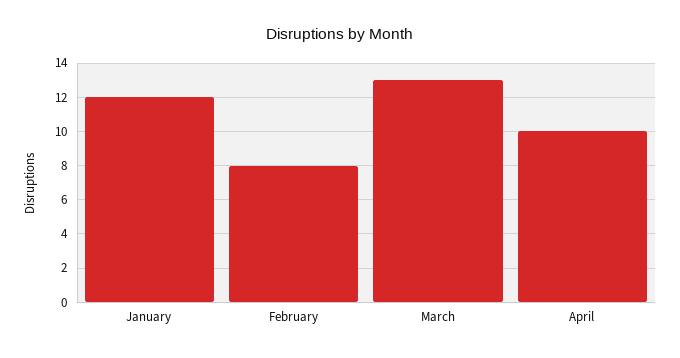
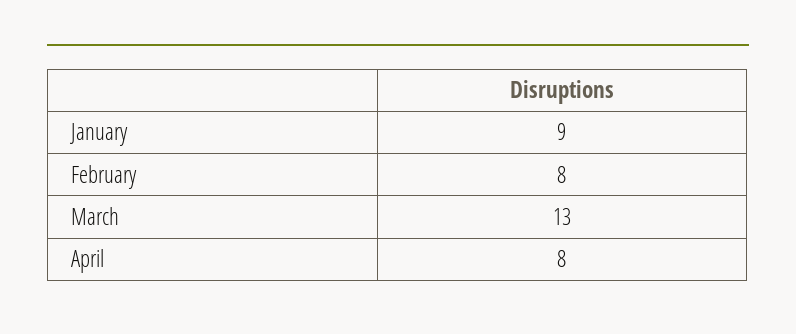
  {
-   "January": 12,
+   "January": 9,
    "February": 8,
    "March": 13,
-   "April": 10
+   "April": 8
  }

